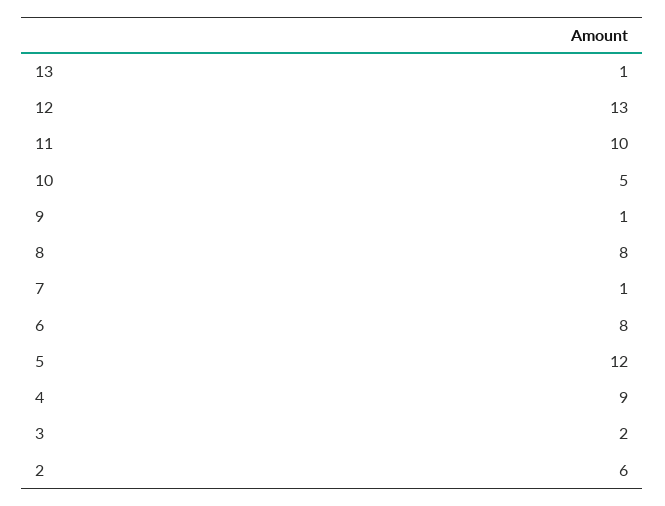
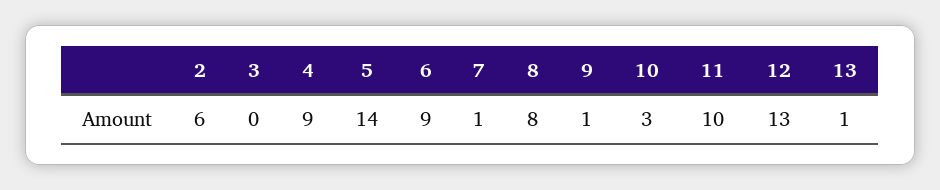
  {
    "13": 1,
    "12": 13,
    "11": 10,
-   "10": 5,
+   "10": 3,
    "9": 1,
    "8": 8,
    "7": 1,
-   "6": 8,
+   "6": 9,
-   "5": 12,
+   "5": 14,
    "4": 9,
-   "3": 2,
+   "3": 0,
    "2": 6
  }

